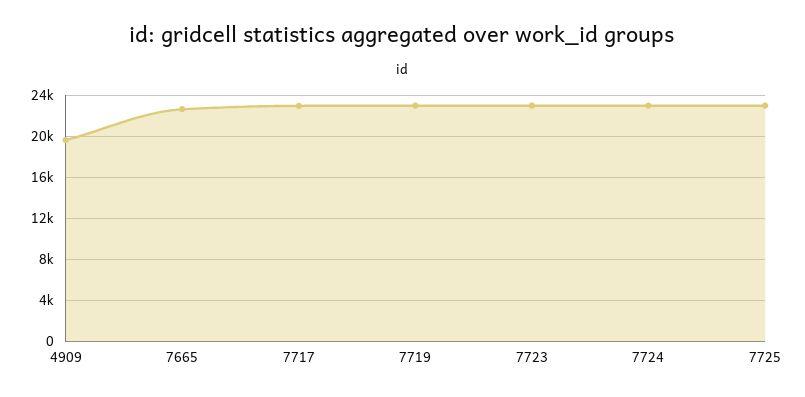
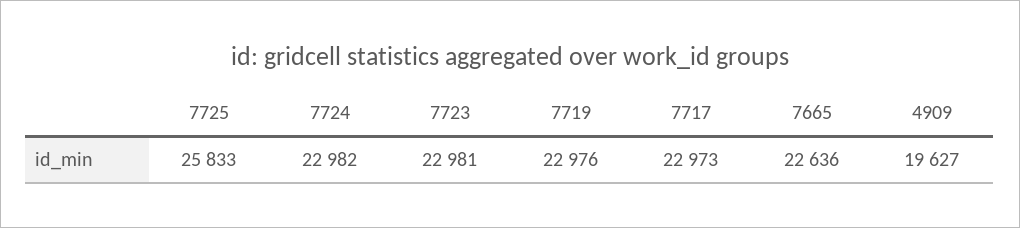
  {
    "4909": 19627,
    "7665": 22636,
    "7717": 22973,
    "7719": 22976,
    "7723": 22981,
    "7724": 22982,
-   "7725": 23000
+   "7725": 25833
  }

